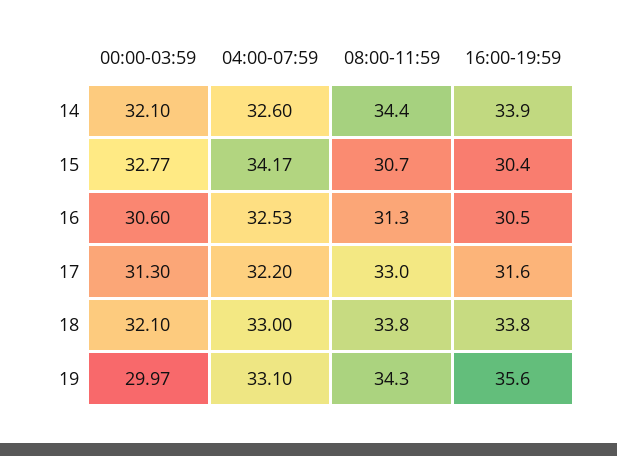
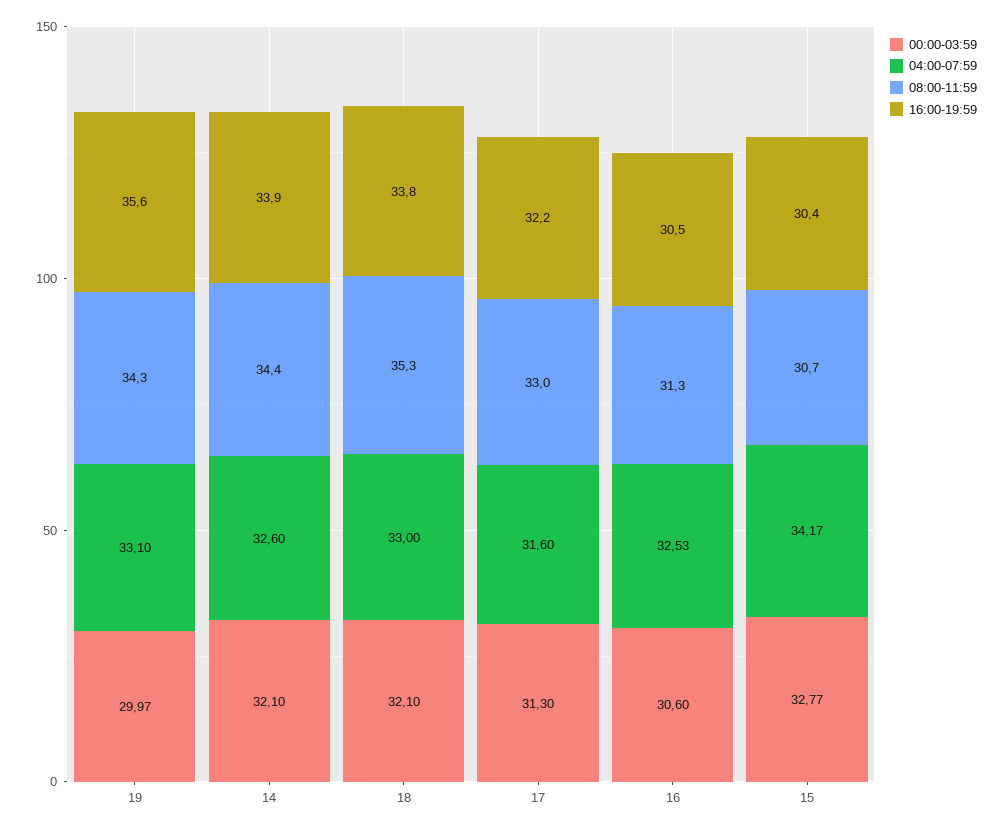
  {
    "00:00-03:59": {
      "14": 32.1,
      "15": 32.77,
      "16": 30.6,
      "17": 31.3,
      "18": 32.1,
      "19": 29.97
    },
    "04:00-07:59": {
      "14": 32.6,
      "15": 34.17,
      "16": 32.53,
-     "17": 32.2,
+     "17": 31.6,
      "18": 33,
      "19": 33.1
    },
    "08:00-11:59": {
      "14": 34.4,
      "15": 30.7,
      "16": 31.3,
      "17": 33,
-     "18": 33.8,
+     "18": 35.3,
      "19": 34.3
    },
    "16:00-19:59": {
      "14": 33.9,
      "15": 30.4,
      "16": 30.5,
-     "17": 31.6,
+     "17": 32.2,
      "18": 33.8,
      "19": 35.6
    }
  }

